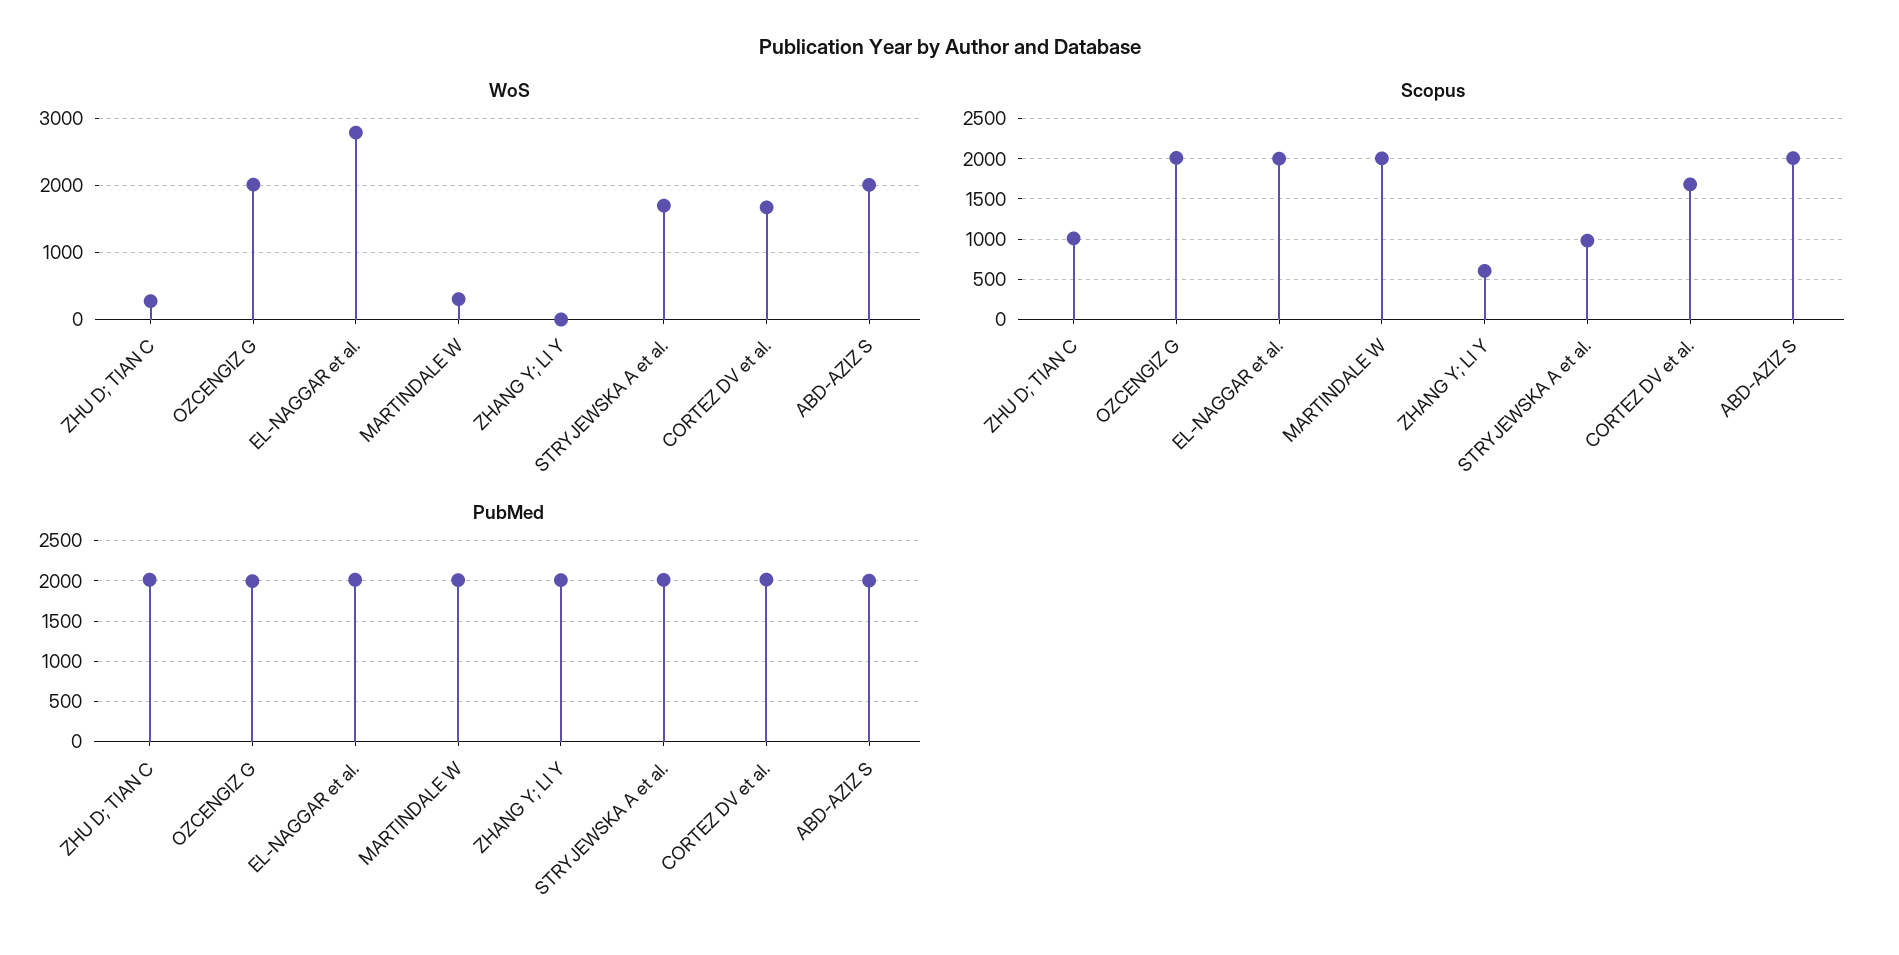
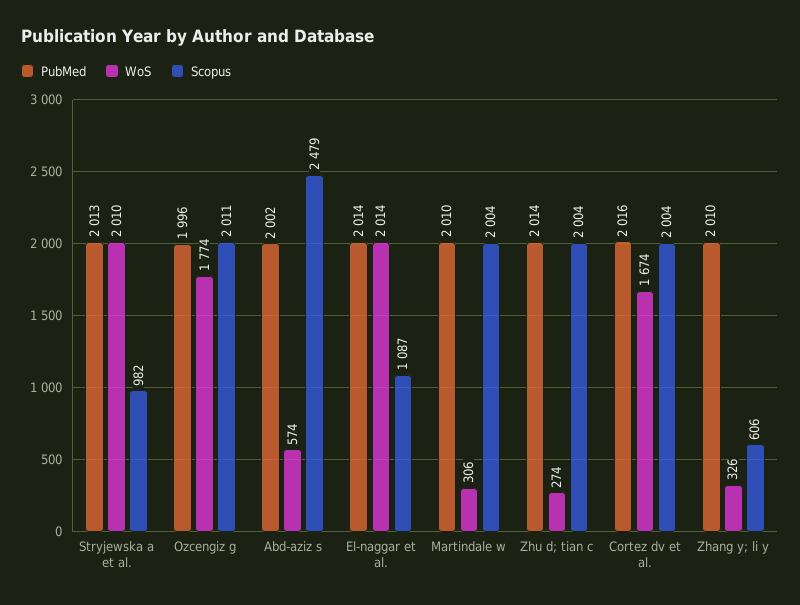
  {
    "WoS": {
      "ZHU D; TIAN C": 274,
-     "OZCENGIZ G": 2000,
+     "OZCENGIZ G": 1774,
-     "EL-NAGGAR et al.": 2800,
+     "EL-NAGGAR et al.": 2014,
      "MARTINDALE W": 306,
-     "ZHANG Y; LI Y": 0,
+     "ZHANG Y; LI Y": 326,
-     "STRYJEWSKA A et al.": 1700,
+     "STRYJEWSKA A et al.": 2010,
      "CORTEZ DV et al.": 1674,
-     "ABD-AZIZ S": 2000
+     "ABD-AZIZ S": 574
    },
    "Scopus": {
-     "ZHU D; TIAN C": 1000,
+     "ZHU D; TIAN C": 2004,
      "OZCENGIZ G": 2011,
-     "EL-NAGGAR et al.": 2000,
+     "EL-NAGGAR et al.": 1087,
      "MARTINDALE W": 2004,
      "ZHANG Y; LI Y": 606,
      "STRYJEWSKA A et al.": 982,
-     "CORTEZ DV et al.": 1700,
+     "CORTEZ DV et al.": 2004,
-     "ABD-AZIZ S": 2000
+     "ABD-AZIZ S": 2479
    },
    "PubMed": {
      "ZHU D; TIAN C": 2014,
      "OZCENGIZ G": 1996,
      "EL-NAGGAR et al.": 2014,
      "MARTINDALE W": 2010,
      "ZHANG Y; LI Y": 2010,
      "STRYJEWSKA A et al.": 2013,
      "CORTEZ DV et al.": 2016,
      "ABD-AZIZ S": 2002
    }
  }

